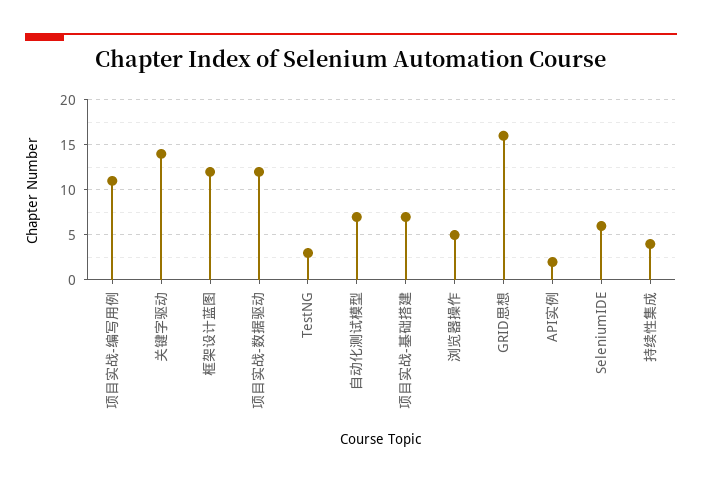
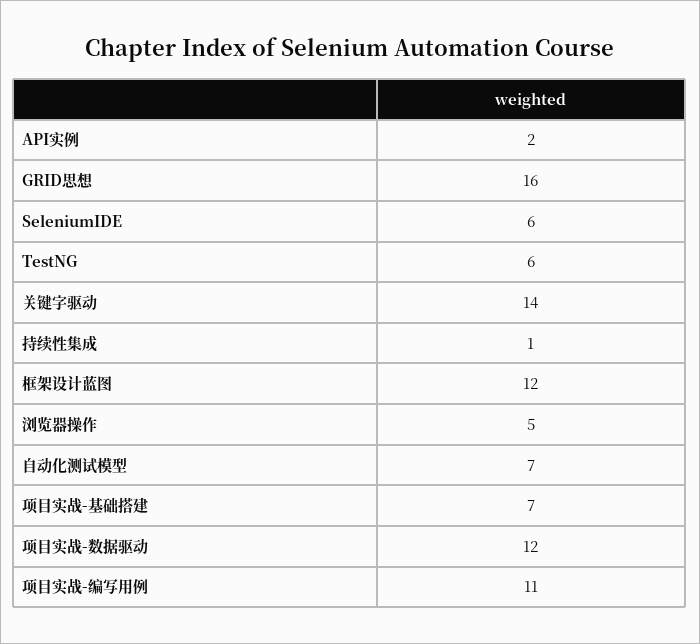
  {
    "项目实战-编写用例": 11,
    "关键字驱动": 14,
    "框架设计蓝图": 12,
    "项目实战-数据驱动": 12,
-   "TestNG": 3,
+   "TestNG": 6,
    "自动化测试模型": 7,
    "项目实战-基础搭建": 7,
    "浏览器操作": 5,
    "GRID思想": 16,
    "API实例": 2,
    "SeleniumIDE": 6,
-   "持续性集成": 4
+   "持续性集成": 1
  }

